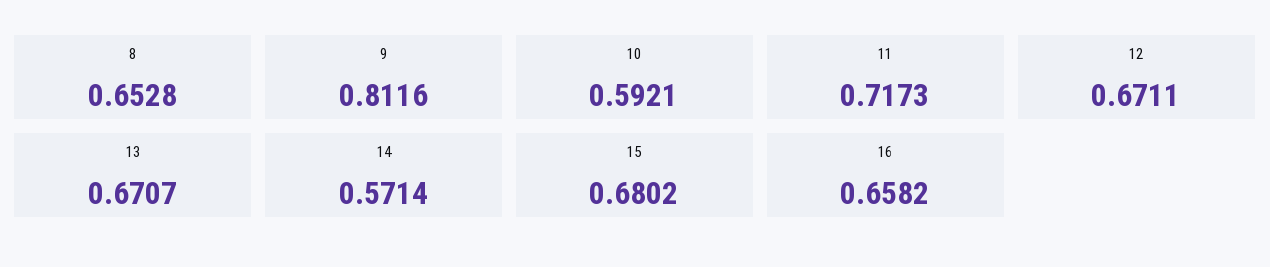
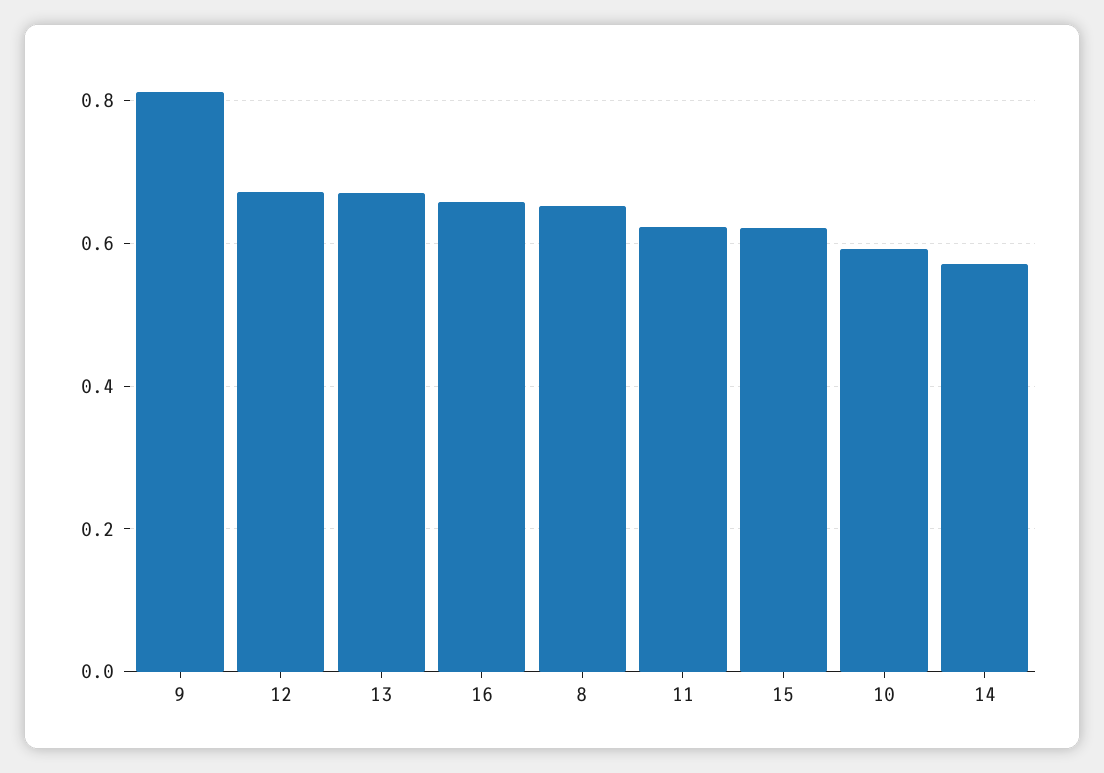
  {
    "8": 0.6528,
    "9": 0.8116,
    "10": 0.5921,
-   "11": 0.7173,
+   "11": 0.62,
    "12": 0.6711,
    "13": 0.6707,
    "14": 0.5714,
-   "15": 0.6802,
+   "15": 0.62,
    "16": 0.6582
  }

